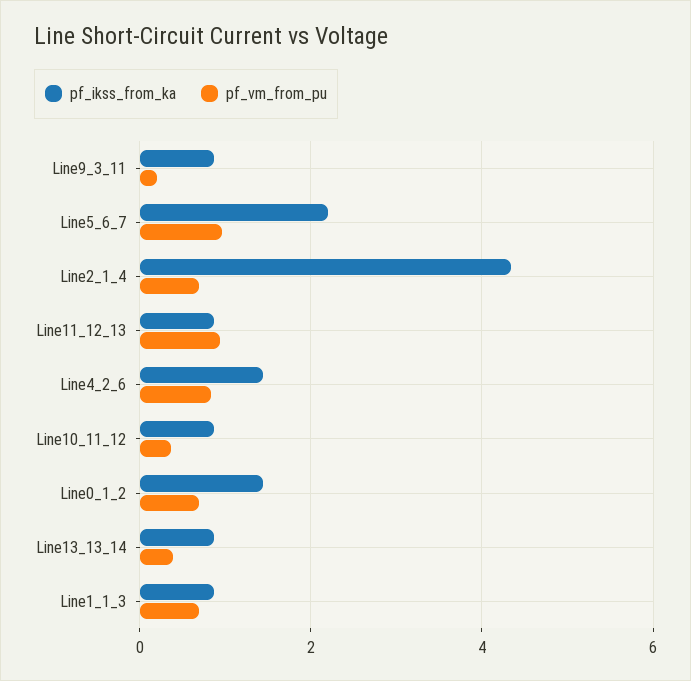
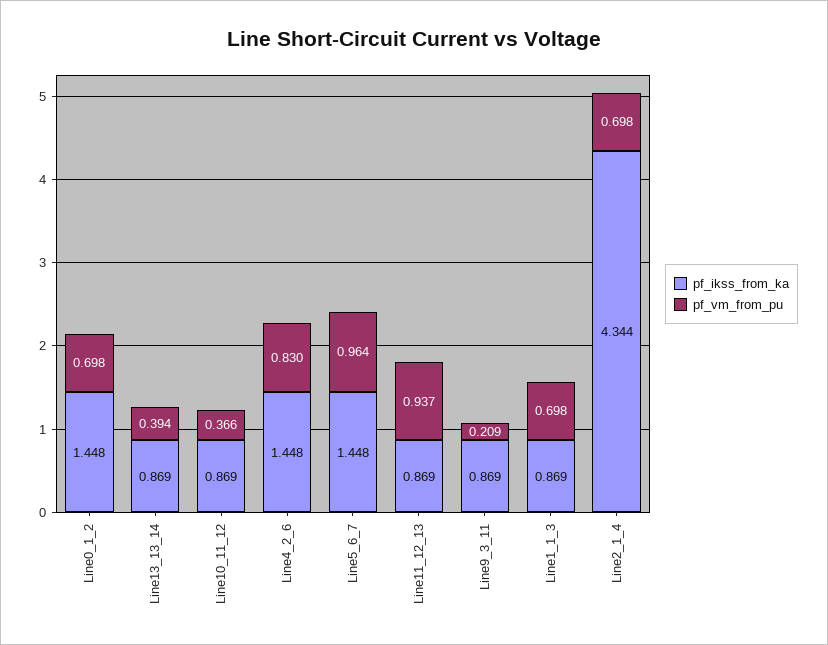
  {
    "pf_ikss_from_ka": {
      "Line9_3_11": 0.869,
-     "Line5_6_7": 2.2,
+     "Line5_6_7": 1.448,
      "Line2_1_4": 4.344,
      "Line11_12_13": 0.869,
      "Line4_2_6": 1.448,
      "Line10_11_12": 0.869,
      "Line0_1_2": 1.448,
      "Line13_13_14": 0.869,
      "Line1_1_3": 0.869
    },
    "pf_vm_from_pu": {
      "Line9_3_11": 0.209,
      "Line5_6_7": 0.964,
      "Line2_1_4": 0.698,
      "Line11_12_13": 0.937,
      "Line4_2_6": 0.83,
      "Line10_11_12": 0.366,
      "Line0_1_2": 0.698,
      "Line13_13_14": 0.394,
      "Line1_1_3": 0.698
    }
  }

